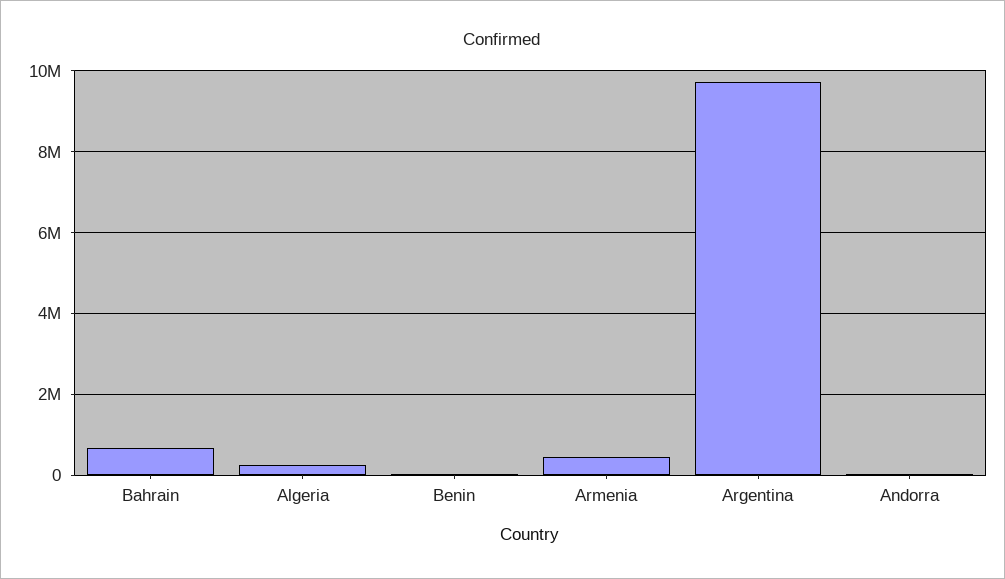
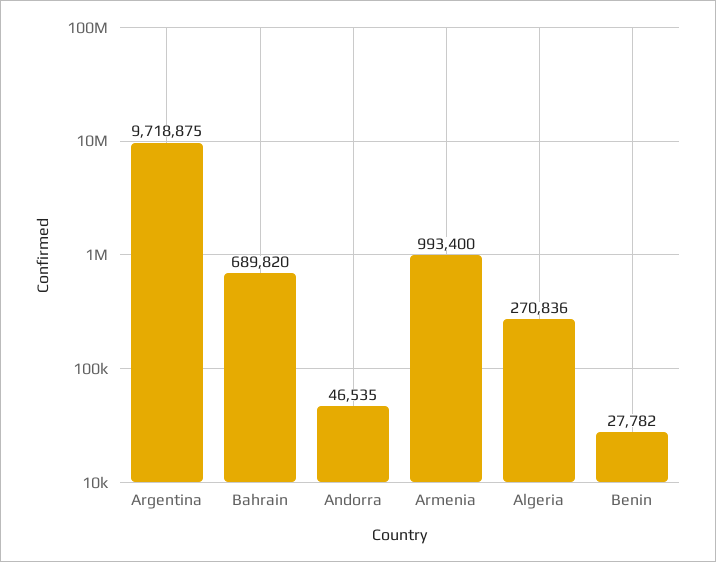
  {
    "Bahrain": 689820,
    "Algeria": 270836,
    "Benin": 27782,
-   "Armenia": 400000,
+   "Armenia": 993400,
    "Argentina": 9718875,
    "Andorra": 46535
  }

